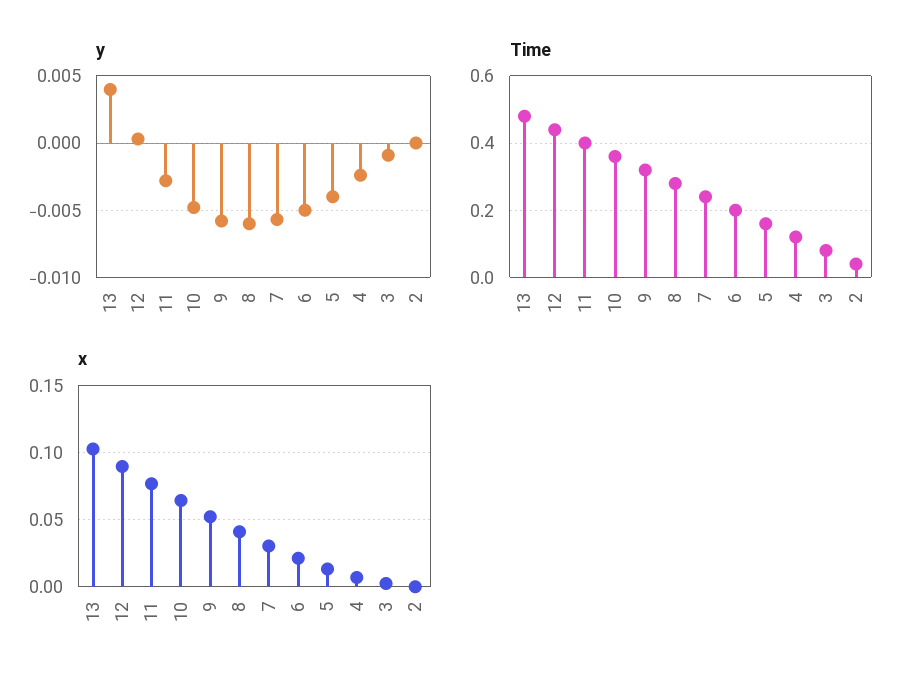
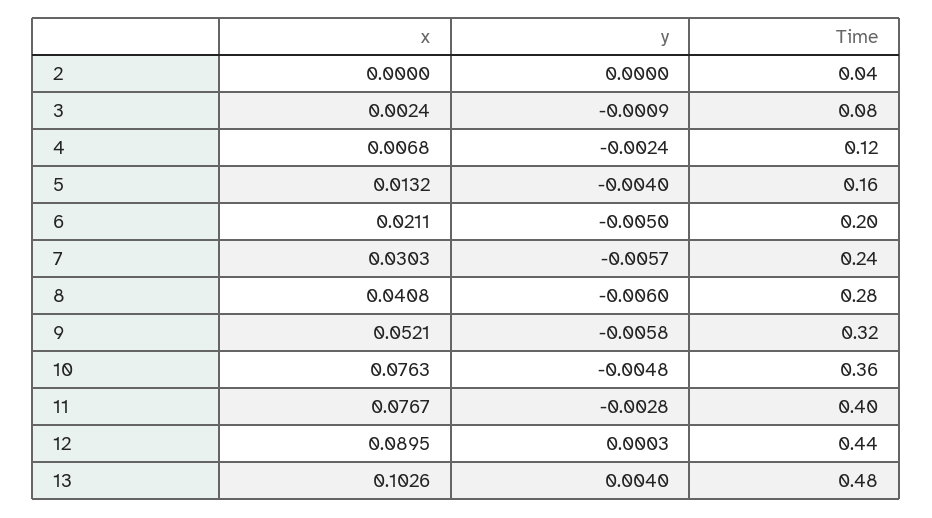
  {
    "y": {
      "13": 0.004,
      "12": 0.0003,
      "11": -0.0028,
      "10": -0.0048,
      "9": -0.0058,
      "8": -0.006,
      "7": -0.0057,
      "6": -0.005,
      "5": -0.004,
      "4": -0.0024,
      "3": -0.0009,
      "2": 0
    },
    "Time": {
      "13": 0.48,
      "12": 0.44,
      "11": 0.4,
      "10": 0.36,
      "9": 0.32,
      "8": 0.28,
      "7": 0.24,
      "6": 0.2,
      "5": 0.16,
      "4": 0.12,
      "3": 0.08,
      "2": 0.04
    },
    "x": {
      "13": 0.1026,
      "12": 0.0895,
      "11": 0.0767,
-     "10": 0.065,
+     "10": 0.0763,
      "9": 0.0521,
      "8": 0.0408,
      "7": 0.0303,
      "6": 0.0211,
      "5": 0.0132,
      "4": 0.0068,
      "3": 0.0024,
      "2": 0
    }
  }

